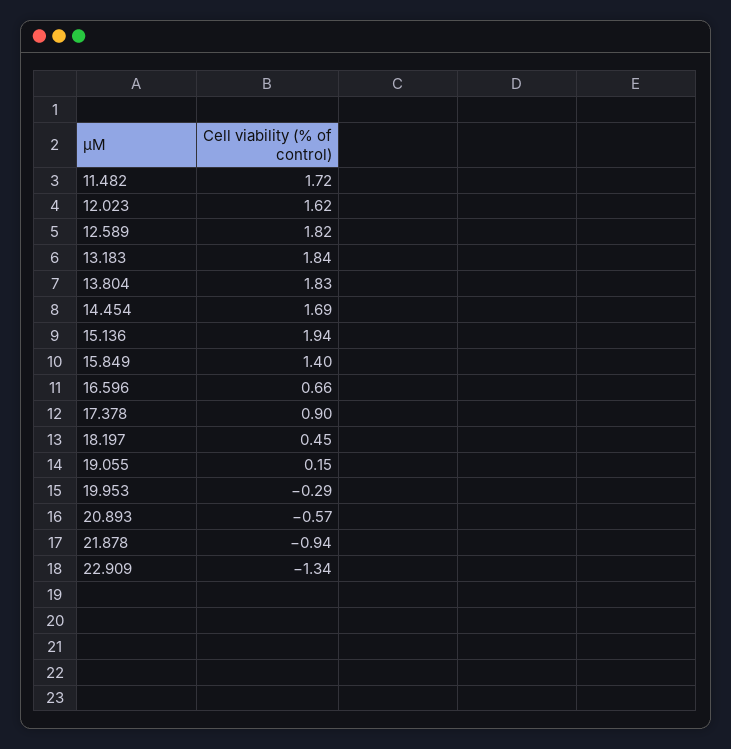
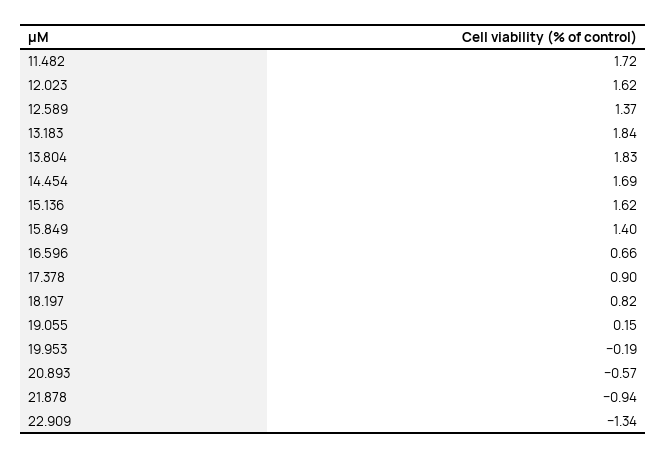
  {
    "11.482": 1.72,
    "12.023": 1.62,
-   "12.589": 1.82,
+   "12.589": 1.37,
    "13.183": 1.84,
    "13.804": 1.83,
    "14.454": 1.69,
-   "15.136": 1.94,
+   "15.136": 1.62,
    "15.849": 1.4,
    "16.596": 0.66,
    "17.378": 0.9,
-   "18.197": 0.45,
+   "18.197": 0.82,
    "19.055": 0.15,
-   "19.953": -0.29,
+   "19.953": -0.19,
    "20.893": -0.57,
    "21.878": -0.94,
    "22.909": -1.34
  }

